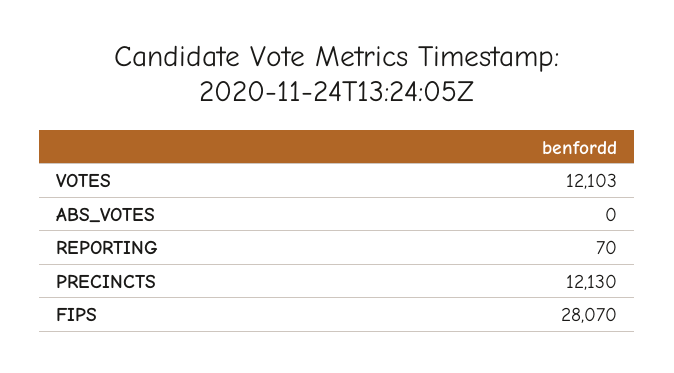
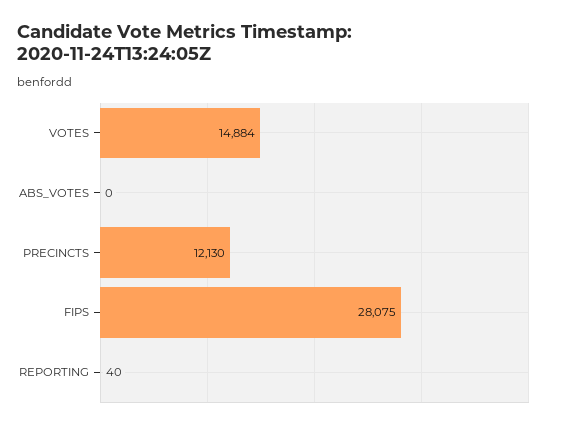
  {
-   "VOTES": 12103,
+   "VOTES": 14884,
    "ABS_VOTES": 0,
-   "REPORTING": 70,
+   "REPORTING": 40,
    "PRECINCTS": 12130,
-   "FIPS": 28070
+   "FIPS": 28075
  }

